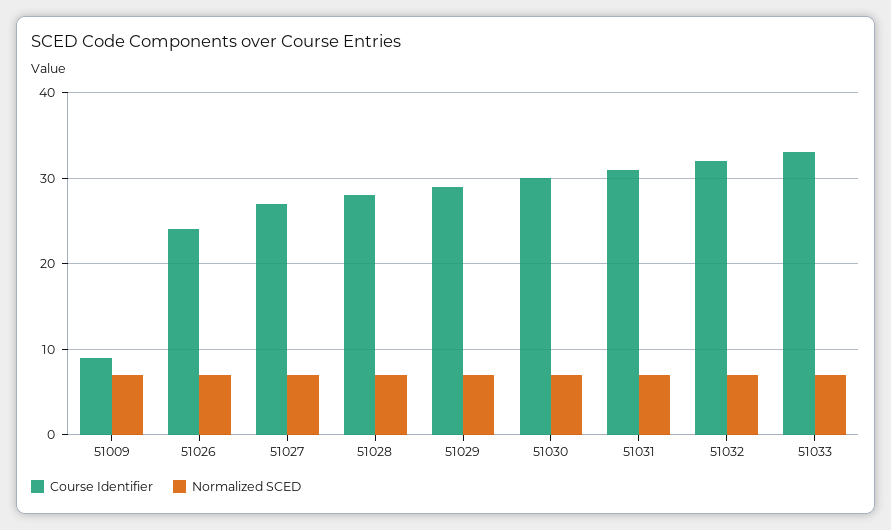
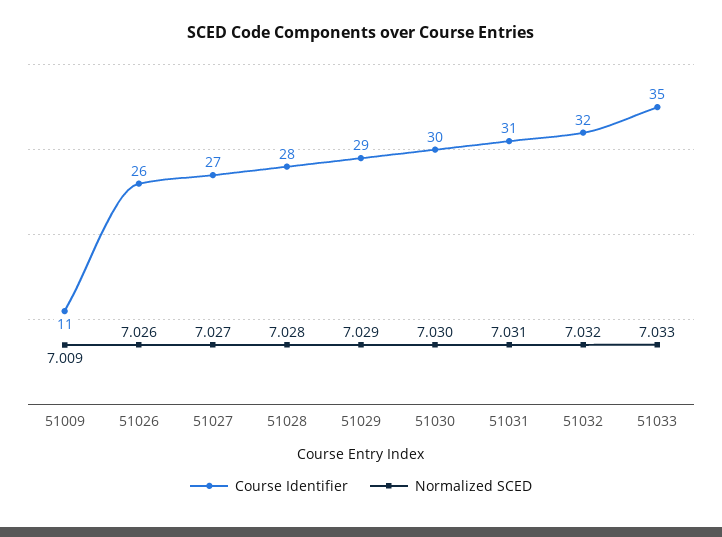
  {
    "Course Identifier": {
-     "51009": 9,
+     "51009": 11,
-     "51026": 24,
+     "51026": 26,
      "51027": 27,
      "51028": 28,
      "51029": 29,
      "51030": 30,
      "51031": 31,
      "51032": 32,
-     "51033": 33
+     "51033": 35
    },
    "Normalized SCED": {
      "51009": 7.009,
      "51026": 7.026,
      "51027": 7.027,
      "51028": 7.028,
      "51029": 7.029,
      "51030": 7.03,
      "51031": 7.031,
      "51032": 7.032,
      "51033": 7.033
    }
  }

